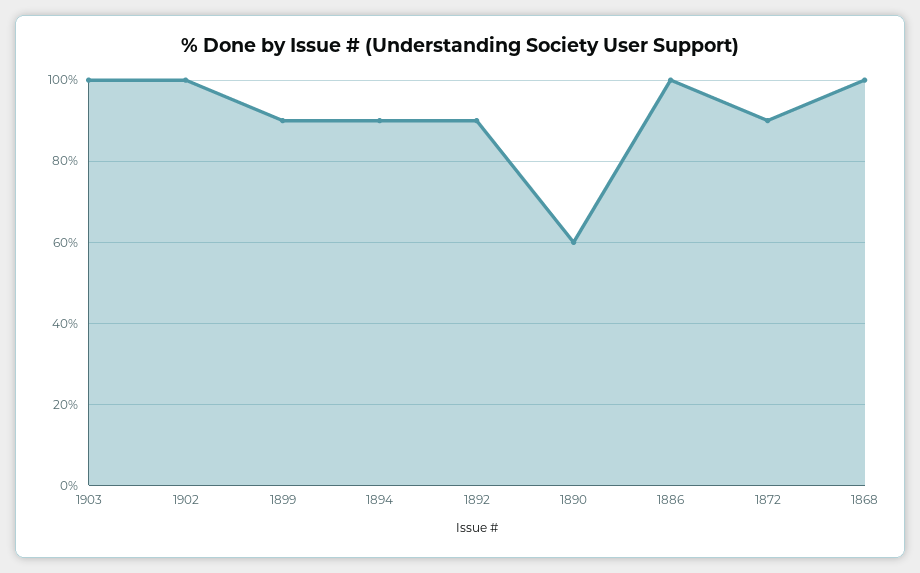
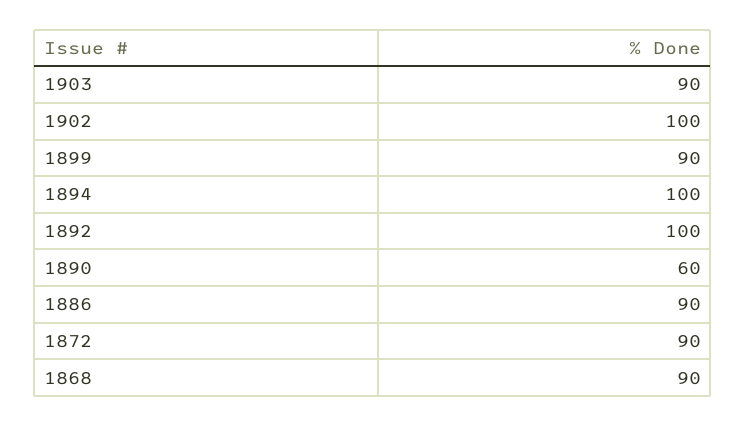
  {
-   "1903": 100,
+   "1903": 90,
    "1902": 100,
    "1899": 90,
-   "1894": 90,
+   "1894": 100,
-   "1892": 90,
+   "1892": 100,
    "1890": 60,
-   "1886": 100,
+   "1886": 90,
    "1872": 90,
-   "1868": 100
+   "1868": 90
  }

